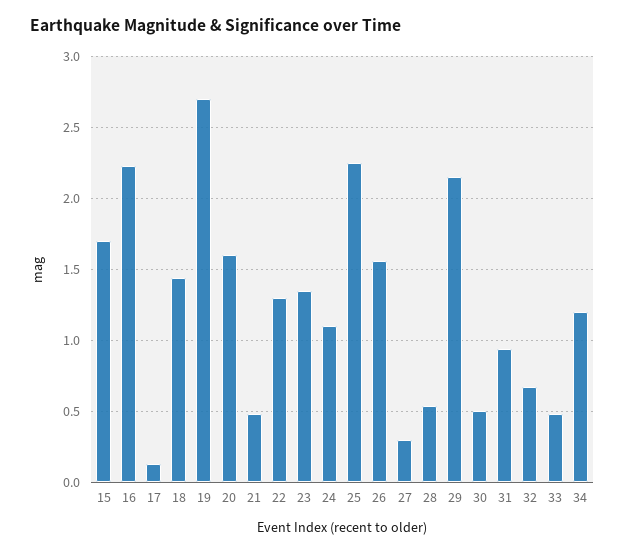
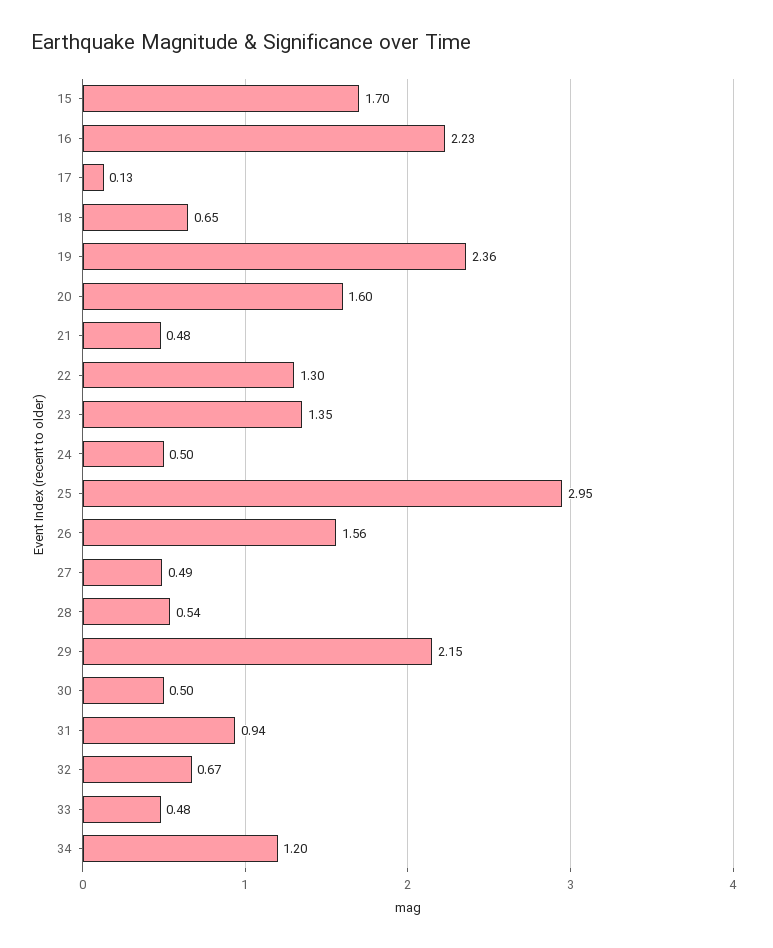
  {
    "15": 1.7,
    "16": 2.23,
    "17": 0.13,
-   "18": 1.45,
+   "18": 0.65,
-   "19": 2.7,
+   "19": 2.36,
    "20": 1.6,
    "21": 0.48,
    "22": 1.3,
    "23": 1.35,
-   "24": 1.1,
+   "24": 0.5,
-   "25": 2.25,
+   "25": 2.95,
    "26": 1.56,
-   "27": 0.3,
+   "27": 0.49,
    "28": 0.54,
    "29": 2.15,
    "30": 0.5,
    "31": 0.94,
    "32": 0.67,
    "33": 0.48,
    "34": 1.2
  }

